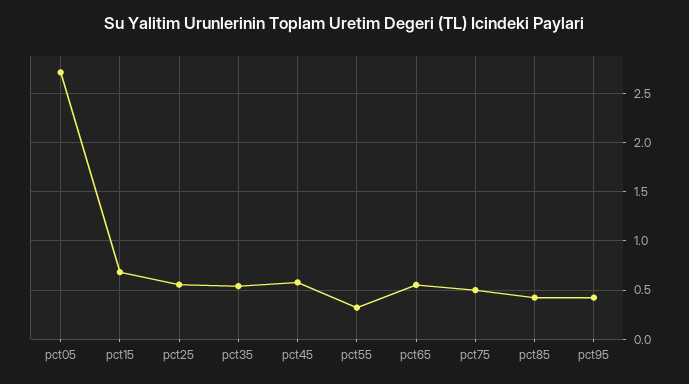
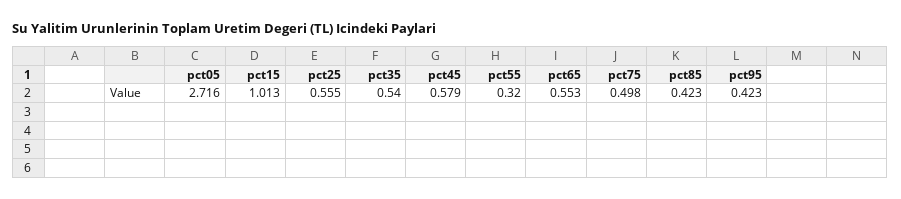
  {
    "pct05": 2.716,
-   "pct15": 0.7,
+   "pct15": 1.013,
    "pct25": 0.555,
    "pct35": 0.54,
    "pct45": 0.579,
    "pct55": 0.32,
    "pct65": 0.553,
    "pct75": 0.498,
    "pct85": 0.423,
    "pct95": 0.423
  }

